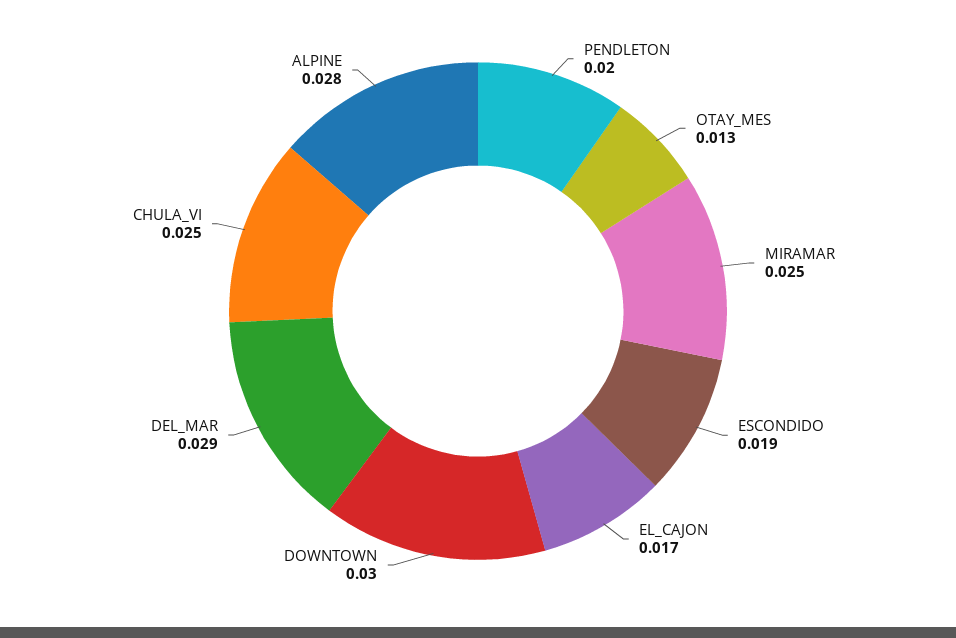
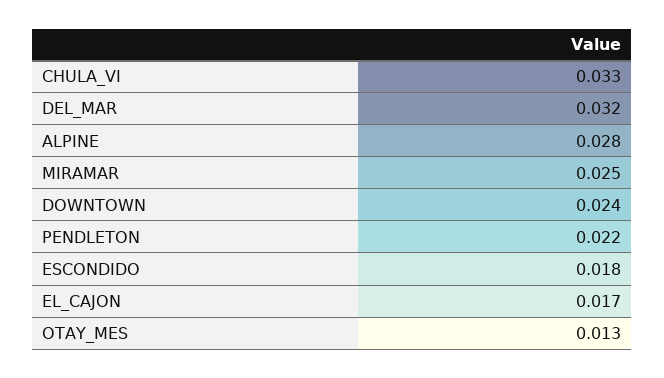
  {
-   "PENDLETON": 0.02,
+   "PENDLETON": 0.022,
    "OTAY_MES": 0.013,
    "MIRAMAR": 0.025,
-   "ESCONDIDO": 0.019,
+   "ESCONDIDO": 0.018,
    "EL_CAJON": 0.017,
-   "DOWNTOWN": 0.03,
+   "DOWNTOWN": 0.024,
-   "DEL_MAR": 0.029,
+   "DEL_MAR": 0.032,
-   "CHULA_VI": 0.025,
+   "CHULA_VI": 0.033,
    "ALPINE": 0.028
  }

